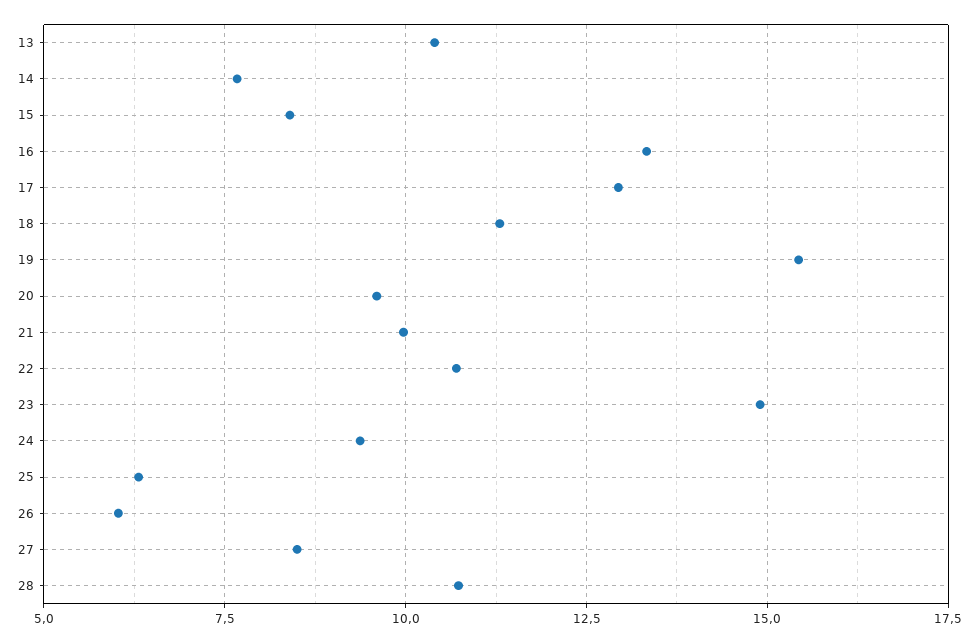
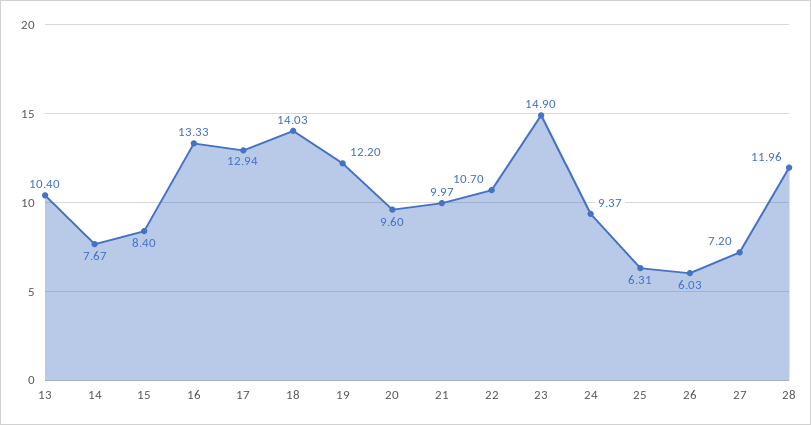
  {
    "13": 10.4,
    "14": 7.67,
    "15": 8.4,
    "16": 13.33,
    "17": 12.94,
-   "18": 11.25,
+   "18": 14.03,
-   "19": 15.5,
+   "19": 12.2,
    "20": 9.6,
    "21": 9.97,
    "22": 10.7,
    "23": 14.9,
    "24": 9.37,
    "25": 6.31,
    "26": 6.03,
-   "27": 8.5,
+   "27": 7.2,
-   "28": 10.75
+   "28": 11.96
  }

